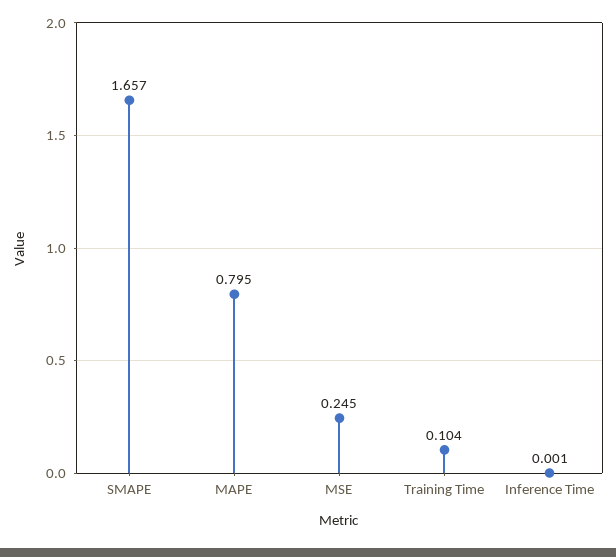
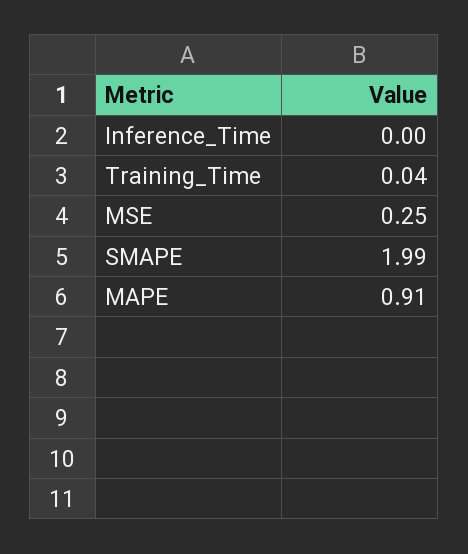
  {
-   "SMAPE": 1.657,
+   "SMAPE": 1.99,
-   "MAPE": 0.795,
+   "MAPE": 0.91,
    "MSE": 0.245,
-   "Training Time": 0.104,
+   "Training Time": 0.04,
    "Inference Time": 0.001
  }

